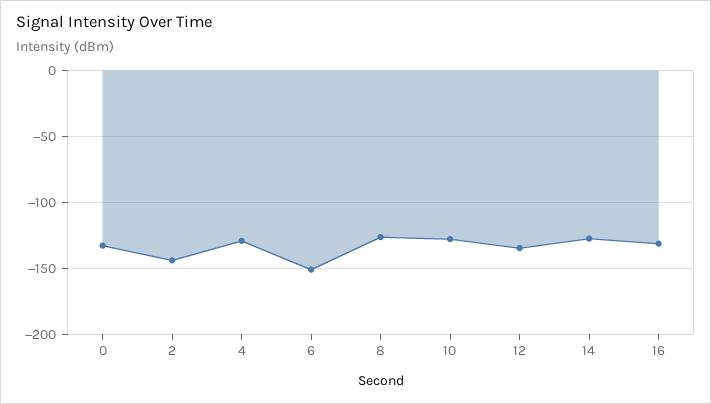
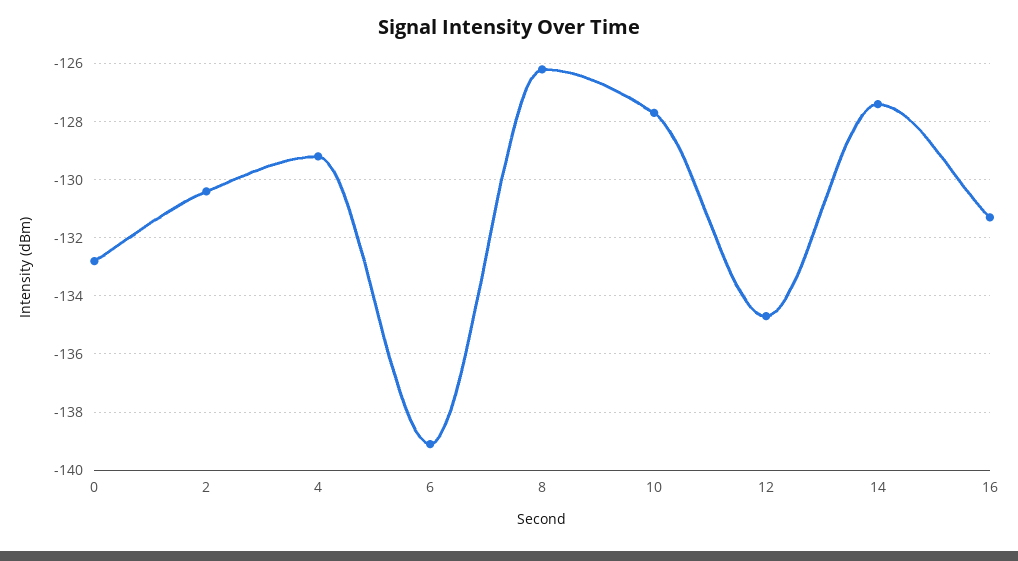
  {
    "0": -133,
-   "2": -145,
+   "2": -130.5,
    "4": -129,
-   "6": -150,
+   "6": -139,
    "8": -126,
    "10": -127.5,
    "12": -134.5,
    "14": -127.5,
    "16": -131.5
  }

